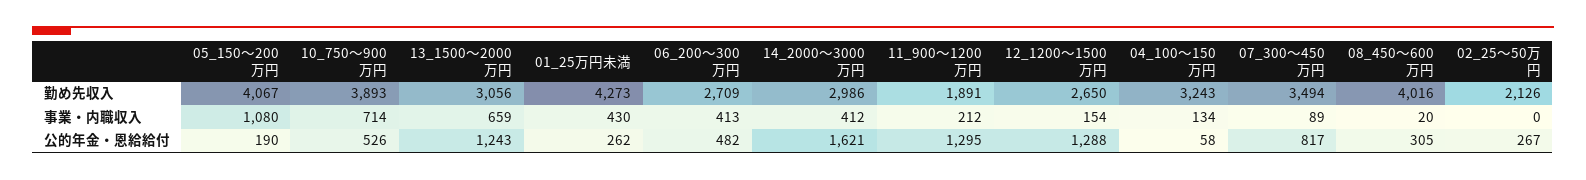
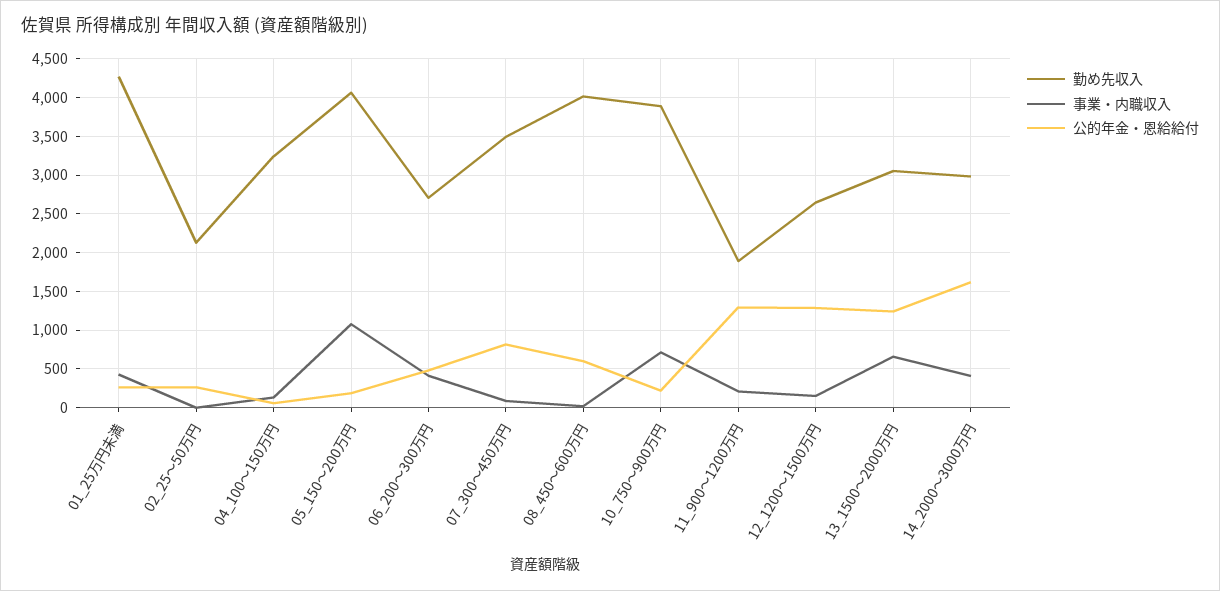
  {
    "勤め先収入": {
      "05_150～200万円": 4067,
      "10_750～900万円": 3893,
      "13_1500～2000万円": 3056,
      "01_25万円未満": 4273,
      "06_200～300万円": 2709,
      "14_2000～3000万円": 2986,
      "11_900～1200万円": 1891,
      "12_1200～1500万円": 2650,
      "04_100～150万円": 3243,
      "07_300～450万円": 3494,
      "08_450～600万円": 4016,
      "02_25～50万円": 2126
    },
    "事業・内職収入": {
      "05_150～200万円": 1080,
      "10_750～900万円": 714,
      "13_1500～2000万円": 659,
      "01_25万円未満": 430,
      "06_200～300万円": 413,
      "14_2000～3000万円": 412,
      "11_900～1200万円": 212,
      "12_1200～1500万円": 154,
      "04_100～150万円": 134,
      "07_300～450万円": 89,
      "08_450～600万円": 20,
      "02_25～50万円": 0
    },
    "公的年金・恩給給付": {
      "05_150～200万円": 190,
-     "10_750～900万円": 526,
+     "10_750～900万円": 200,
      "13_1500～2000万円": 1243,
      "01_25万円未満": 262,
      "06_200～300万円": 482,
      "14_2000～3000万円": 1621,
      "11_900～1200万円": 1295,
      "12_1200～1500万円": 1288,
      "04_100～150万円": 58,
      "07_300～450万円": 817,
-     "08_450～600万円": 305,
+     "08_450～600万円": 600,
      "02_25～50万円": 267
    }
  }

